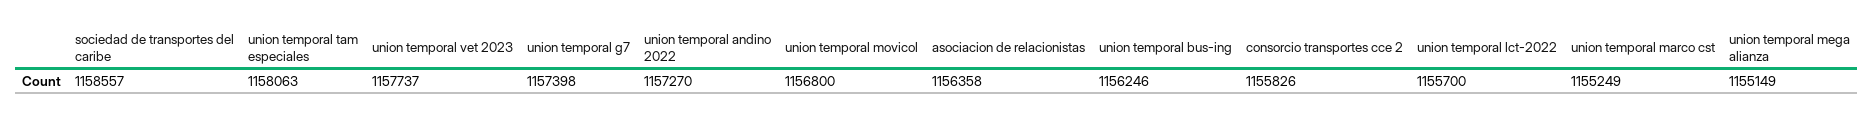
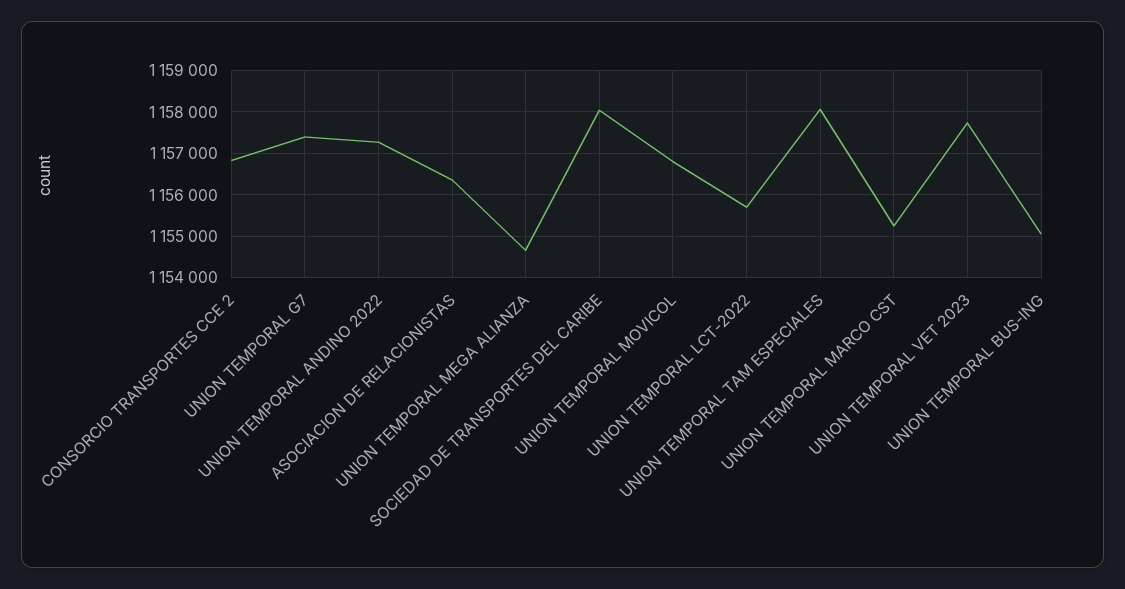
  {
-   "sociedad de transportes del caribe": 1158557,
+   "sociedad de transportes del caribe": 1158000,
    "union temporal tam especiales": 1158063,
    "union temporal vet 2023": 1157737,
    "union temporal g7": 1157398,
    "union temporal andino 2022": 1157270,
    "union temporal movicol": 1156800,
    "asociacion de relacionistas": 1156358,
-   "union temporal bus-ing": 1156246,
+   "union temporal bus-ing": 1155000,
-   "consorcio transportes cce 2": 1155826,
+   "consorcio transportes cce 2": 1156800,
    "union temporal lct-2022": 1155700,
    "union temporal marco cst": 1155249,
-   "union temporal mega alianza": 1155149
+   "union temporal mega alianza": 1154600
  }

